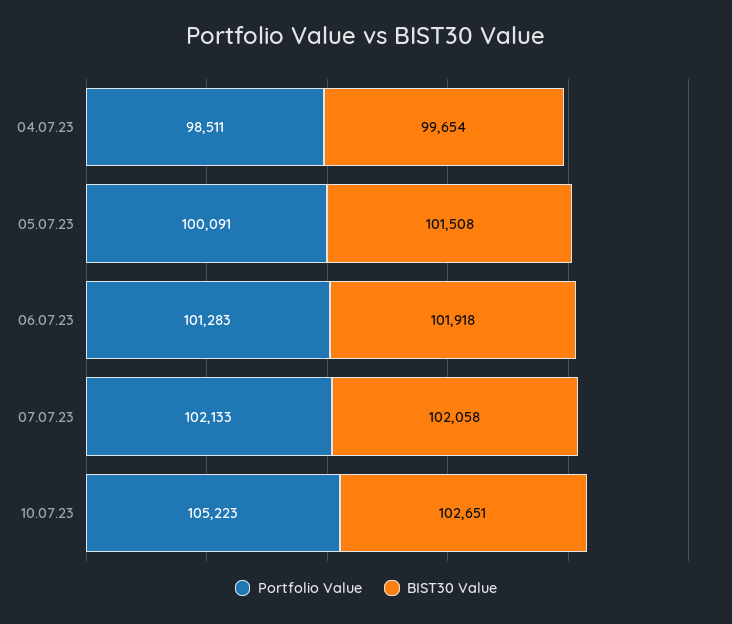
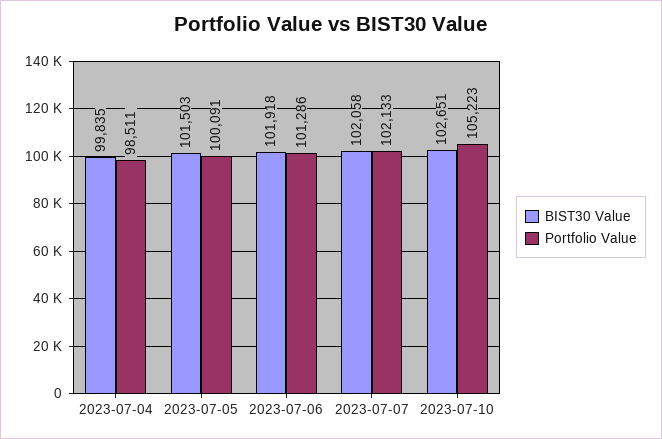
  {
    "Portfolio Value": {
      "04.07.23": 98511,
      "05.07.23": 100091,
-     "06.07.23": 101283,
+     "06.07.23": 101286,
      "07.07.23": 102133,
      "10.07.23": 105223
    },
    "BIST30 Value": {
-     "04.07.23": 99654,
+     "04.07.23": 99835,
-     "05.07.23": 101508,
+     "05.07.23": 101503,
      "06.07.23": 101918,
      "07.07.23": 102058,
      "10.07.23": 102651
    }
  }

